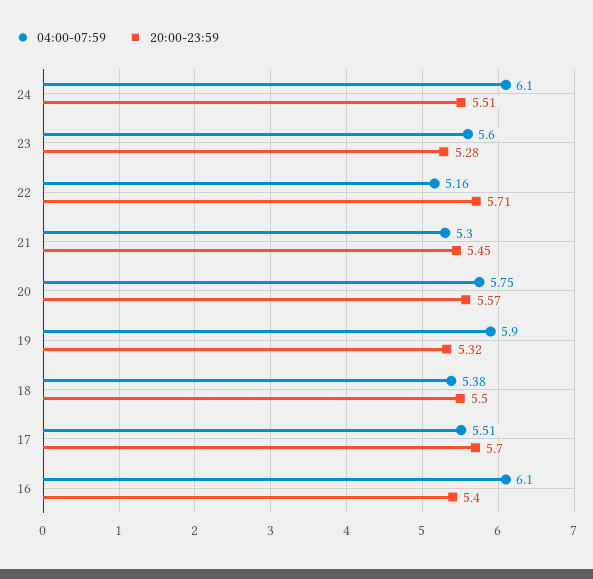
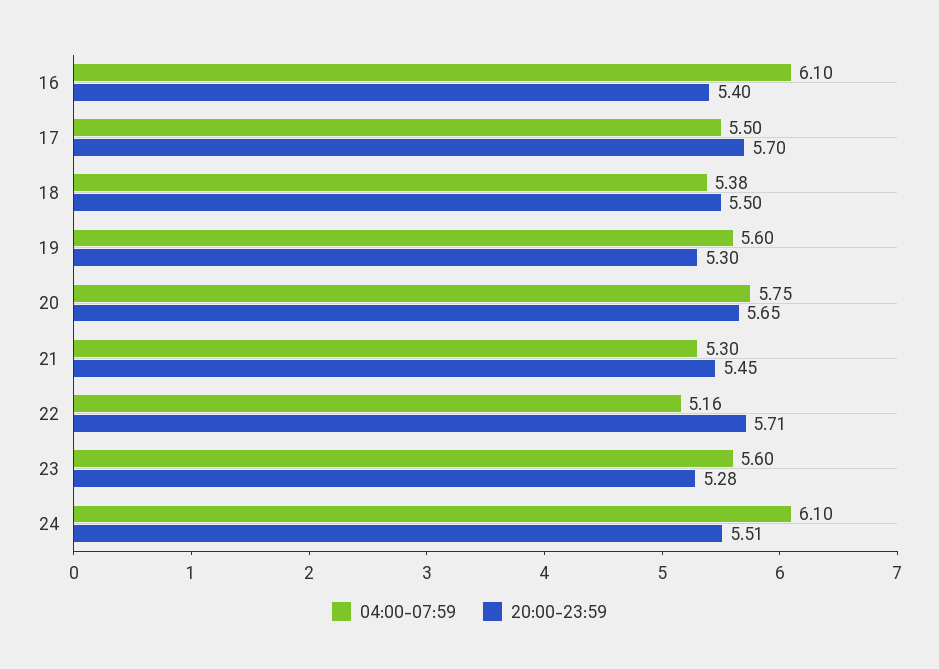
  {
    "04:00-07:59": {
      "24": 6.1,
      "23": 5.6,
      "22": 5.16,
      "21": 5.3,
      "20": 5.75,
-     "19": 5.9,
+     "19": 5.6,
      "18": 5.38,
-     "17": 5.51,
+     "17": 5.5,
      "16": 6.1
    },
    "20:00-23:59": {
      "24": 5.51,
      "23": 5.28,
      "22": 5.71,
      "21": 5.45,
-     "20": 5.57,
+     "20": 5.65,
-     "19": 5.32,
+     "19": 5.3,
      "18": 5.5,
      "17": 5.7,
      "16": 5.4
    }
  }

